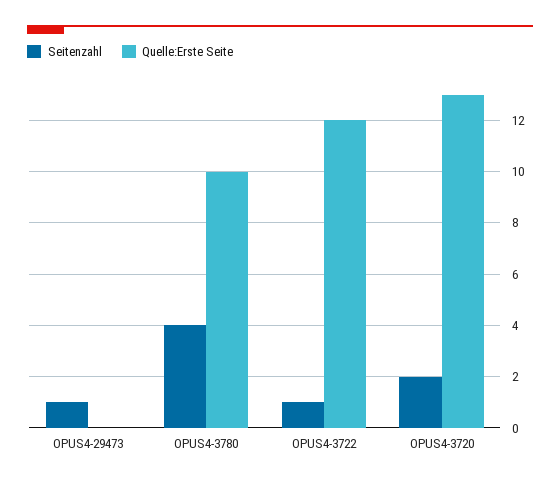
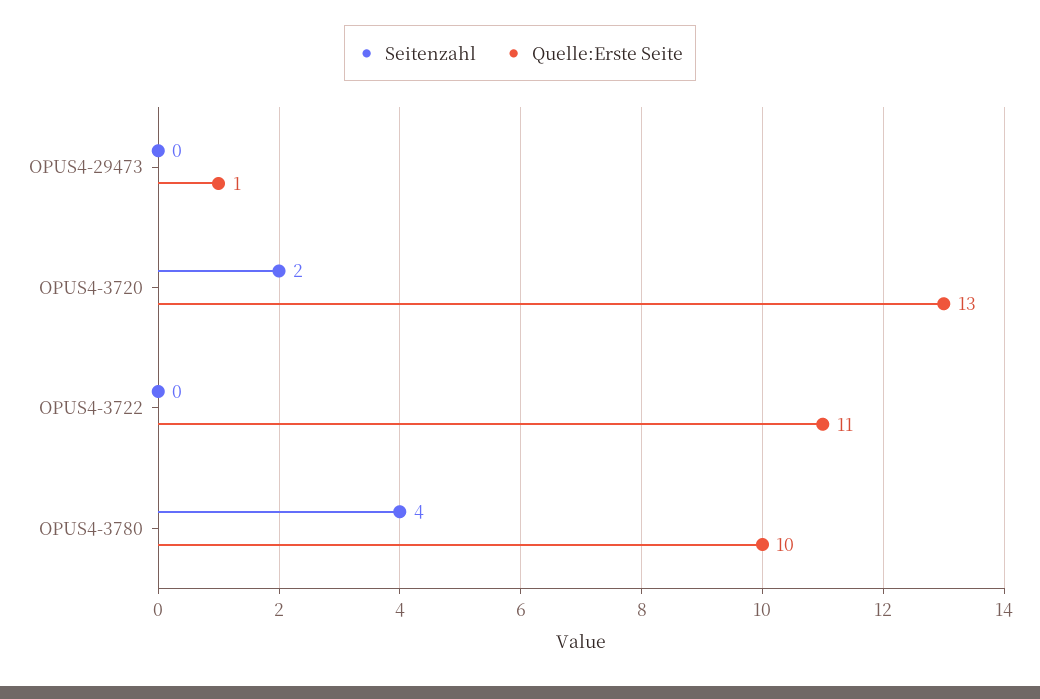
  {
    "Seitenzahl": {
-     "OPUS4-29473": 1,
+     "OPUS4-29473": 0,
      "OPUS4-3780": 4,
-     "OPUS4-3722": 1,
+     "OPUS4-3722": 0,
      "OPUS4-3720": 2
    },
    "Quelle:Erste Seite": {
-     "OPUS4-29473": 0,
+     "OPUS4-29473": 1,
      "OPUS4-3780": 10,
-     "OPUS4-3722": 12,
+     "OPUS4-3722": 11,
      "OPUS4-3720": 13
    }
  }

